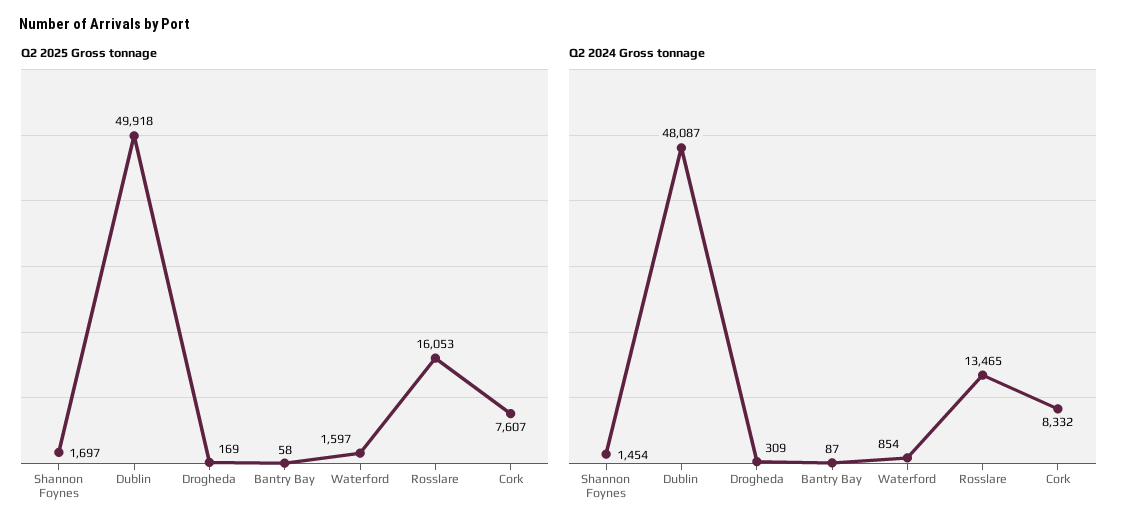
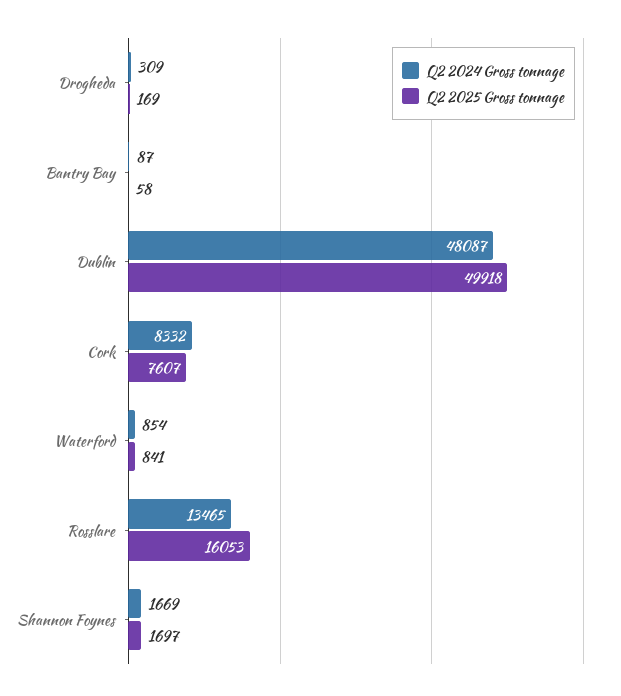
  {
    "Q2 2025 Gross tonnage": {
      "Shannon Foynes": 1697,
      "Dublin": 49918,
      "Drogheda": 169,
      "Bantry Bay": 58,
-     "Waterford": 1597,
+     "Waterford": 841,
      "Rosslare": 16053,
      "Cork": 7607
    },
    "Q2 2024 Gross tonnage": {
-     "Shannon Foynes": 1454,
+     "Shannon Foynes": 1669,
      "Dublin": 48087,
      "Drogheda": 309,
      "Bantry Bay": 87,
      "Waterford": 854,
      "Rosslare": 13465,
      "Cork": 8332
    }
  }

